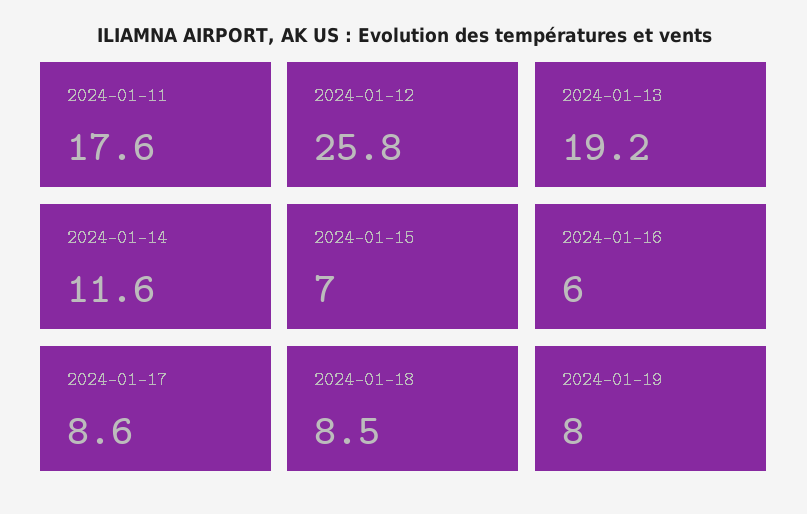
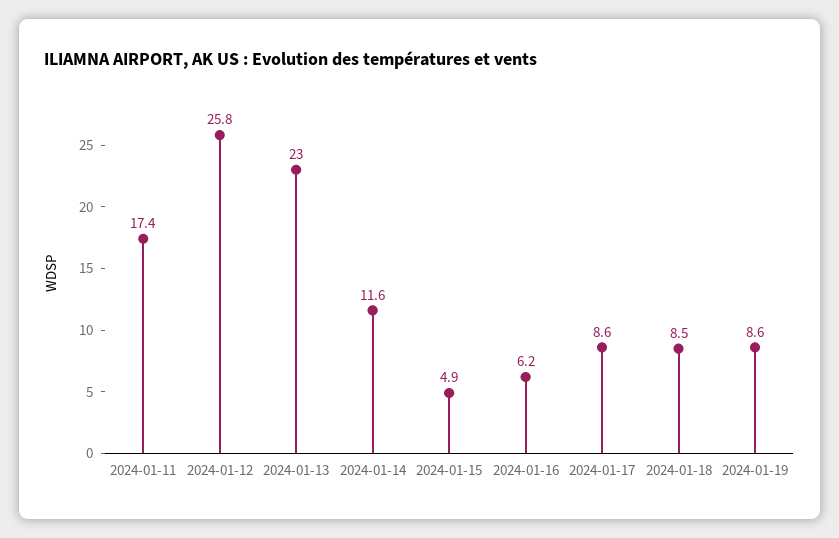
  {
-   "2024-01-11": 17.6,
+   "2024-01-11": 17.4,
    "2024-01-12": 25.8,
-   "2024-01-13": 19.2,
+   "2024-01-13": 23,
    "2024-01-14": 11.6,
-   "2024-01-15": 7,
+   "2024-01-15": 4.9,
-   "2024-01-16": 6,
+   "2024-01-16": 6.2,
    "2024-01-17": 8.6,
    "2024-01-18": 8.5,
-   "2024-01-19": 8
+   "2024-01-19": 8.6
  }

